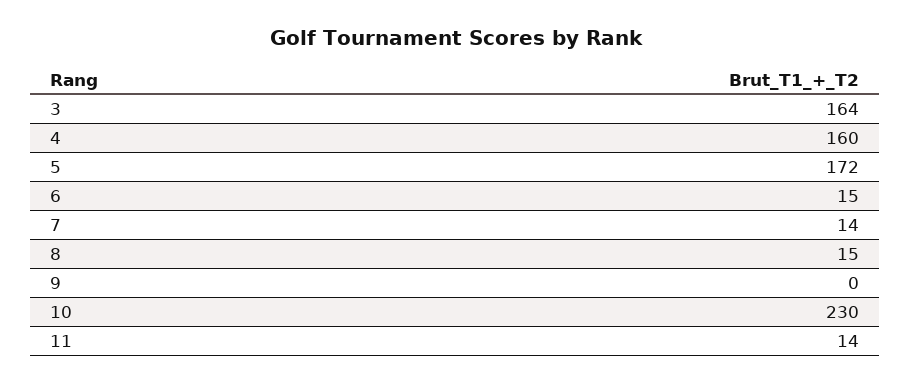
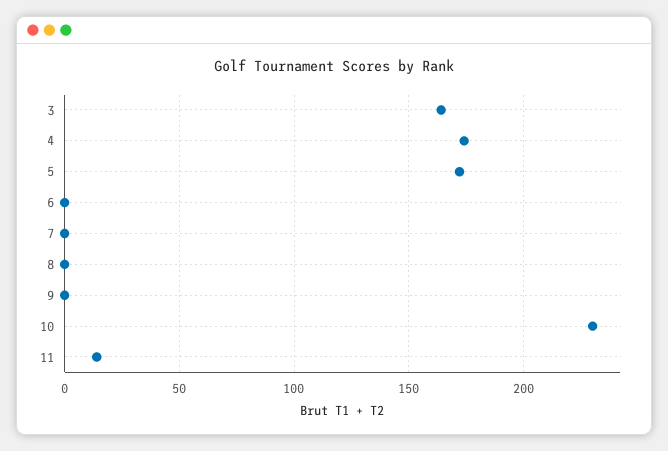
  {
    "3": 164,
-   "4": 160,
+   "4": 175,
    "5": 172,
-   "6": 15,
+   "6": 0,
-   "7": 14,
+   "7": 0,
-   "8": 15,
+   "8": 0,
    "9": 0,
    "10": 230,
    "11": 14
  }

